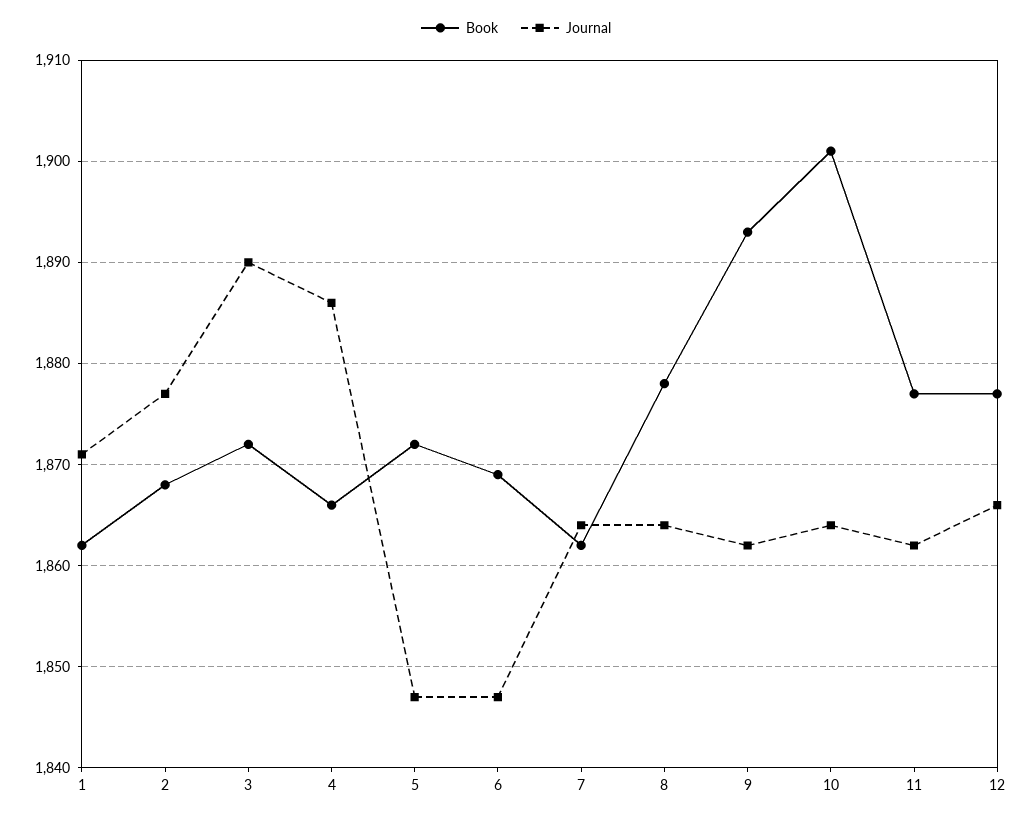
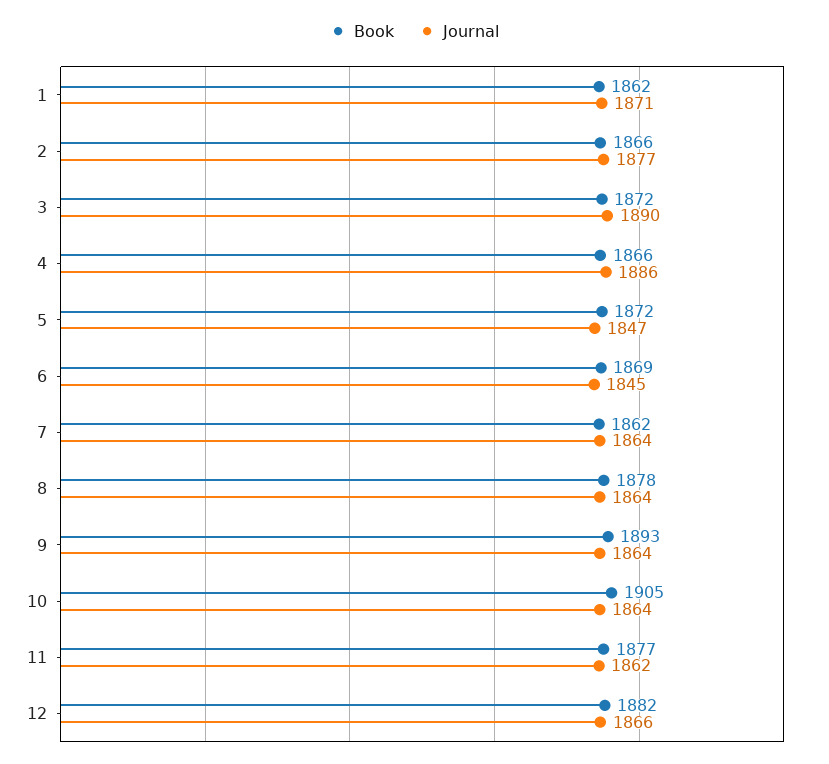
  {
    "Book": {
      "1": 1862,
-     "2": 1868,
+     "2": 1866,
      "3": 1872,
      "4": 1866,
      "5": 1872,
      "6": 1869,
      "7": 1862,
      "8": 1878,
      "9": 1893,
-     "10": 1901,
+     "10": 1905,
      "11": 1877,
-     "12": 1877
+     "12": 1882
    },
    "Journal": {
      "1": 1871,
      "2": 1877,
      "3": 1890,
      "4": 1886,
      "5": 1847,
-     "6": 1847,
+     "6": 1845,
      "7": 1864,
      "8": 1864,
-     "9": 1862,
+     "9": 1864,
      "10": 1864,
      "11": 1862,
      "12": 1866
    }
  }

